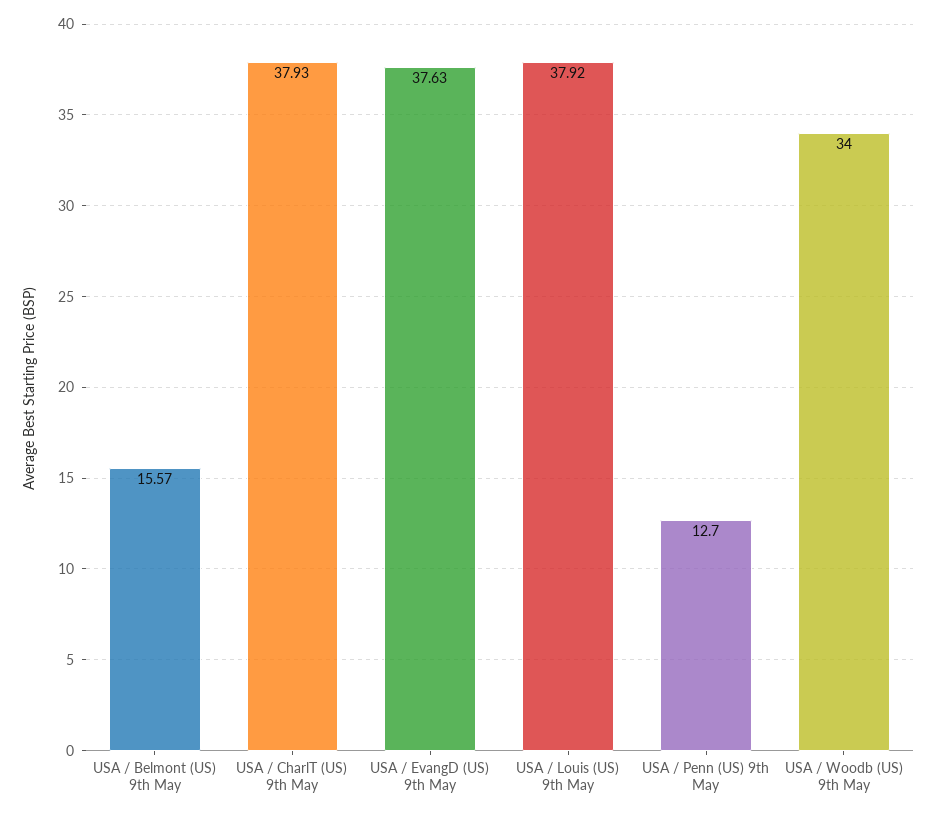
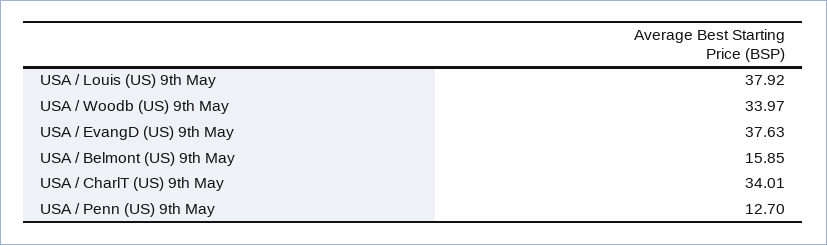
  {
-   "USA / Belmont (US) 9th May": 15.57,
+   "USA / Belmont (US) 9th May": 15.85,
-   "USA / CharlT (US) 9th May": 37.93,
+   "USA / CharlT (US) 9th May": 34.01,
    "USA / EvangD (US) 9th May": 37.63,
    "USA / Louis (US) 9th May": 37.92,
    "USA / Penn (US) 9th May": 12.7,
-   "USA / Woodb (US) 9th May": 34
+   "USA / Woodb (US) 9th May": 33.97
  }

